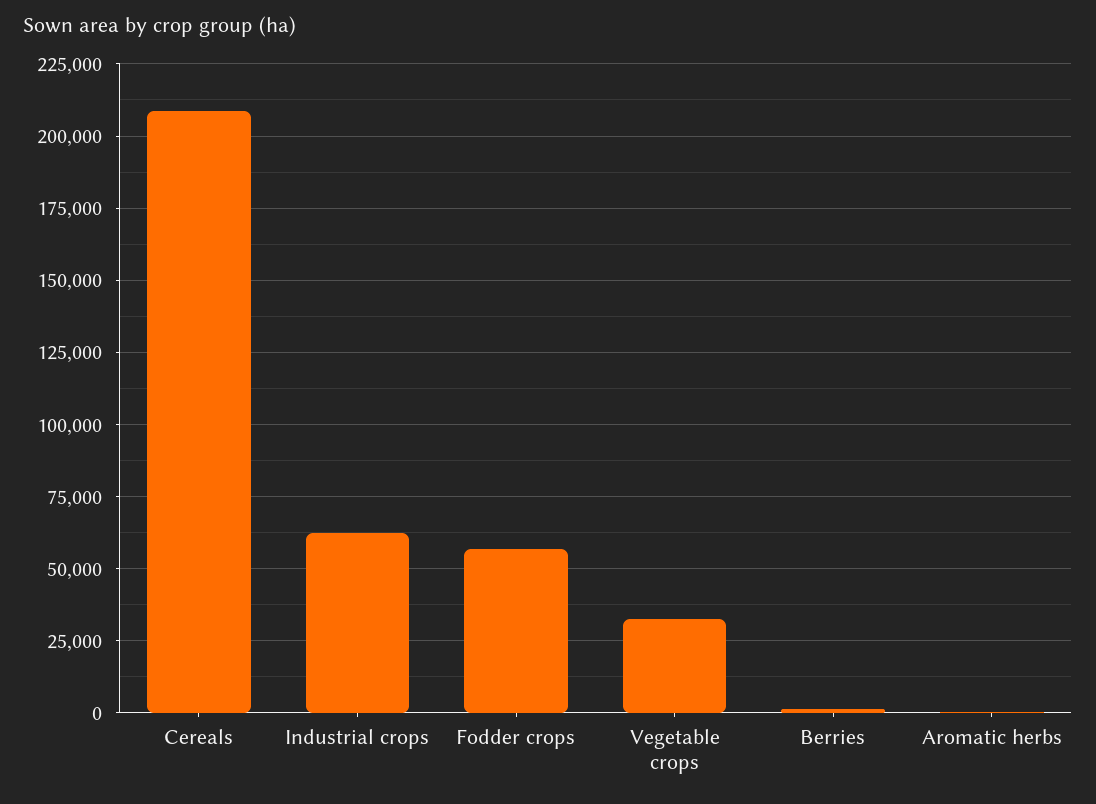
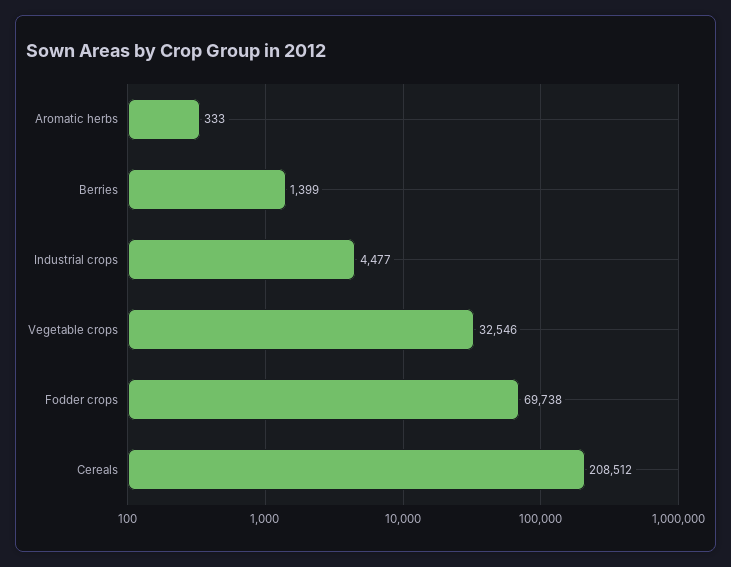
  {
    "Cereals": 208512,
-   "Industrial crops": 62500,
+   "Industrial crops": 4477,
-   "Fodder crops": 57500,
+   "Fodder crops": 69738,
    "Vegetable crops": 32546,
    "Berries": 1399,
    "Aromatic herbs": 333
  }

